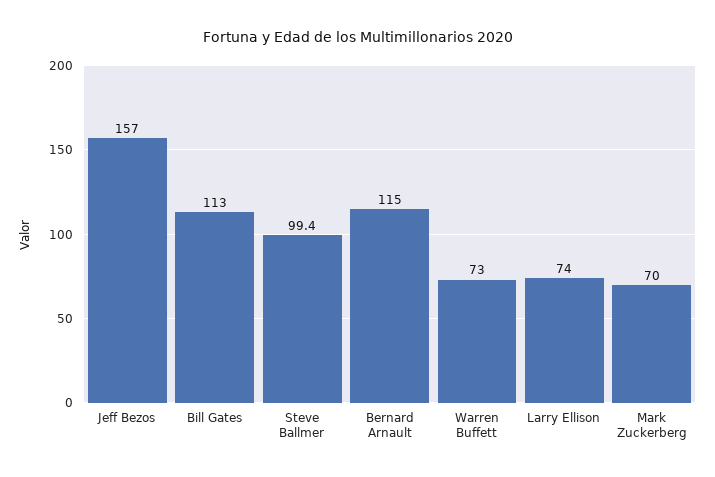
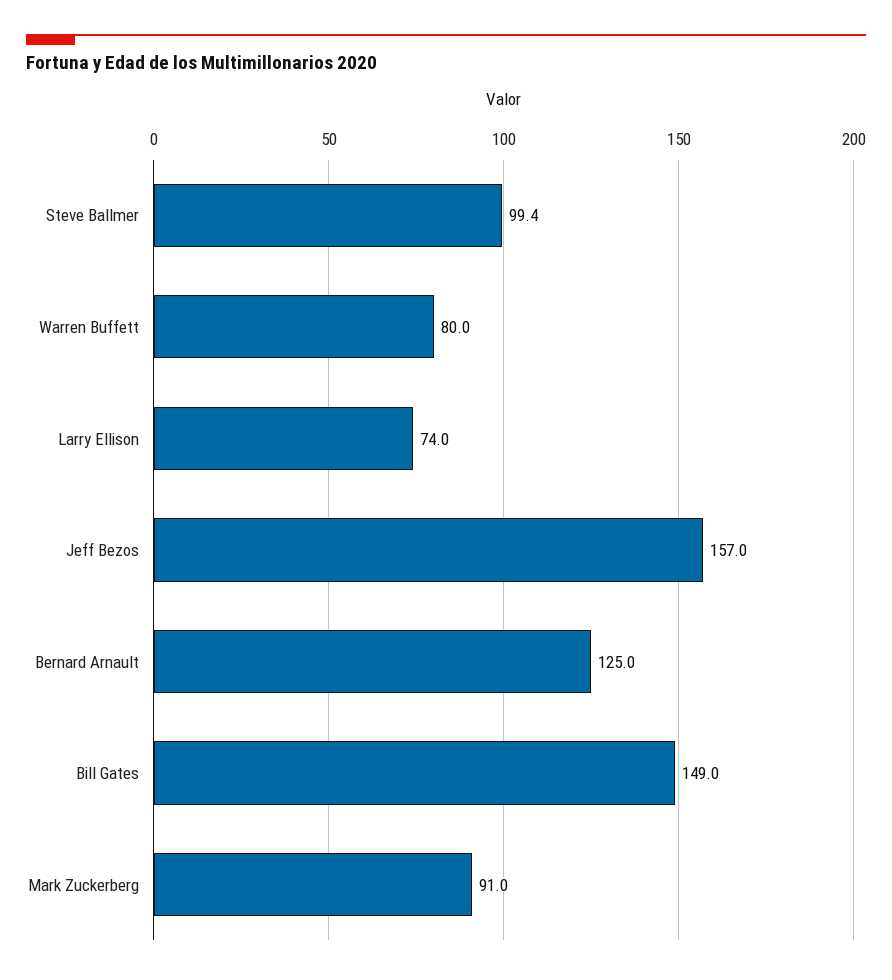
  {
    "Jeff Bezos": 157,
-   "Bill Gates": 113,
+   "Bill Gates": 149,
    "Steve Ballmer": 99.4,
-   "Bernard Arnault": 115,
+   "Bernard Arnault": 125,
-   "Warren Buffett": 73,
+   "Warren Buffett": 80,
    "Larry Ellison": 74,
-   "Mark Zuckerberg": 70
+   "Mark Zuckerberg": 91
  }

